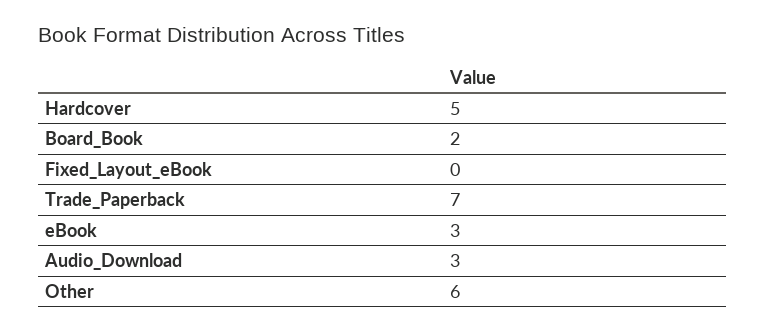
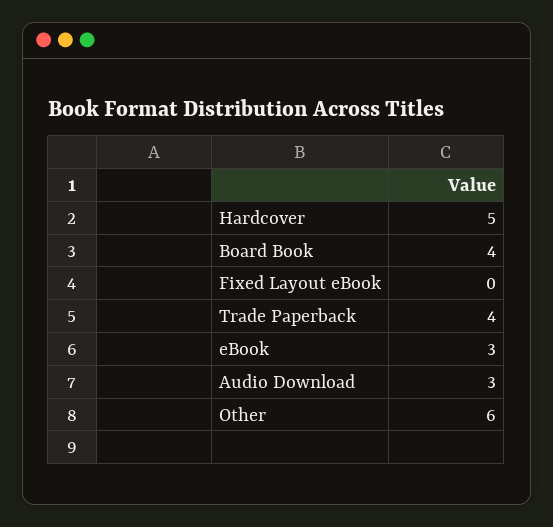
  {
    "Hardcover": 5,
-   "Board_Book": 2,
+   "Board_Book": 4,
    "Fixed_Layout_eBook": 0,
-   "Trade_Paperback": 7,
+   "Trade_Paperback": 4,
    "eBook": 3,
    "Audio_Download": 3,
    "Other": 6
  }

